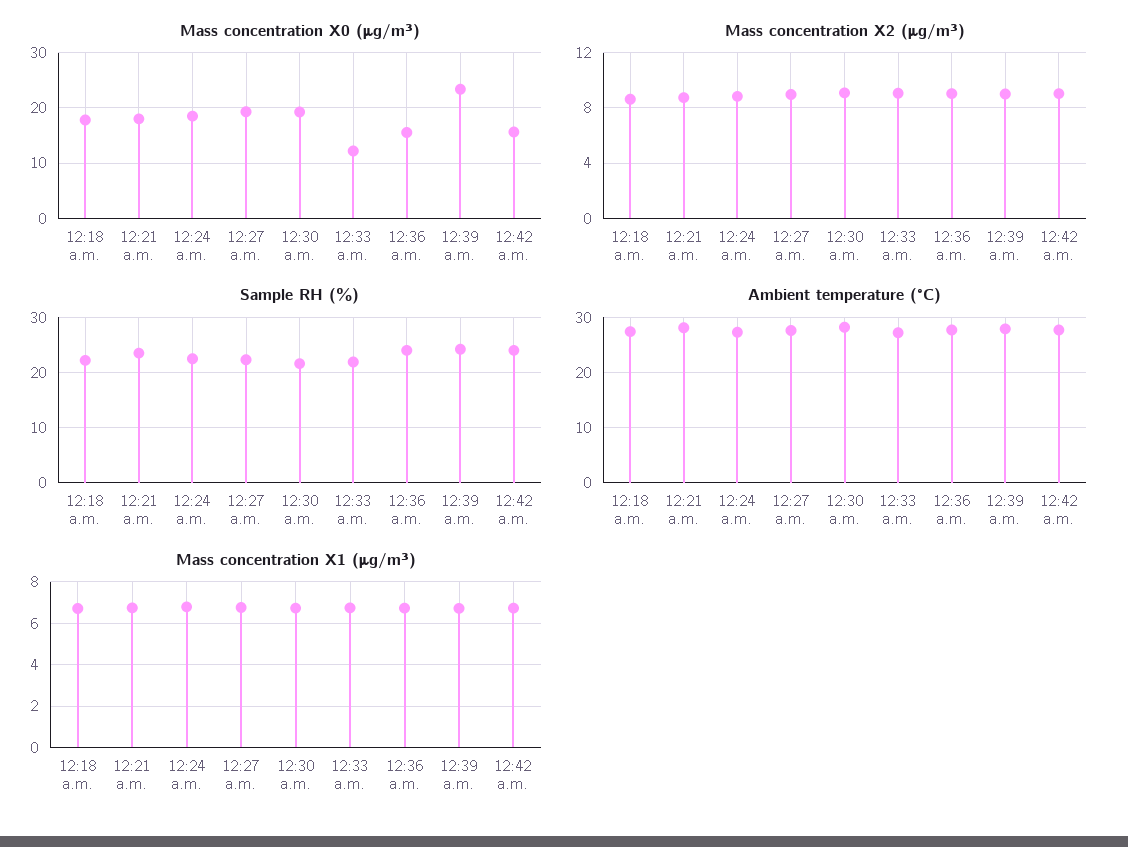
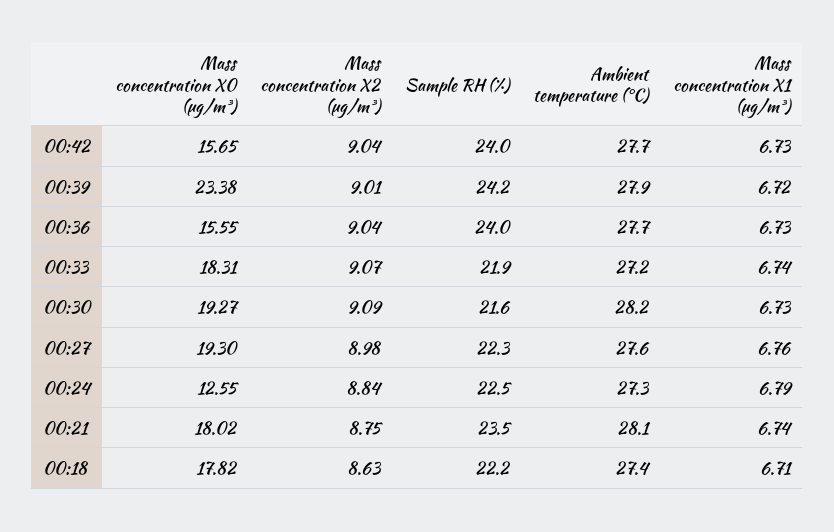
  {
    "Mass concentration X0 (μg/m³)": {
      "12:18 a.m.": 17.82,
      "12:21 a.m.": 18.02,
-     "12:24 a.m.": 18,
+     "12:24 a.m.": 12.55,
      "12:27 a.m.": 19.3,
      "12:30 a.m.": 19.27,
-     "12:33 a.m.": 12,
+     "12:33 a.m.": 18.31,
      "12:36 a.m.": 15.55,
      "12:39 a.m.": 23.38,
      "12:42 a.m.": 15.65
    },
    "Mass concentration X2 (μg/m³)": {
      "12:18 a.m.": 8.63,
      "12:21 a.m.": 8.75,
      "12:24 a.m.": 8.84,
      "12:27 a.m.": 8.98,
      "12:30 a.m.": 9.09,
      "12:33 a.m.": 9.07,
      "12:36 a.m.": 9.04,
      "12:39 a.m.": 9.01,
      "12:42 a.m.": 9.04
    },
    "Sample RH (%)": {
      "12:18 a.m.": 22.2,
      "12:21 a.m.": 23.5,
      "12:24 a.m.": 22.5,
      "12:27 a.m.": 22.3,
      "12:30 a.m.": 21.6,
      "12:33 a.m.": 21.9,
      "12:36 a.m.": 24,
      "12:39 a.m.": 24.2,
      "12:42 a.m.": 24
    },
    "Ambient temperature (°C)": {
      "12:18 a.m.": 27.4,
      "12:21 a.m.": 28.1,
      "12:24 a.m.": 27.3,
      "12:27 a.m.": 27.6,
      "12:30 a.m.": 28.2,
      "12:33 a.m.": 27.2,
      "12:36 a.m.": 27.7,
      "12:39 a.m.": 27.9,
      "12:42 a.m.": 27.7
    },
    "Mass concentration X1 (μg/m³)": {
      "12:18 a.m.": 6.71,
      "12:21 a.m.": 6.74,
      "12:24 a.m.": 6.79,
      "12:27 a.m.": 6.76,
      "12:30 a.m.": 6.73,
      "12:33 a.m.": 6.74,
      "12:36 a.m.": 6.73,
      "12:39 a.m.": 6.72,
      "12:42 a.m.": 6.73
    }
  }

